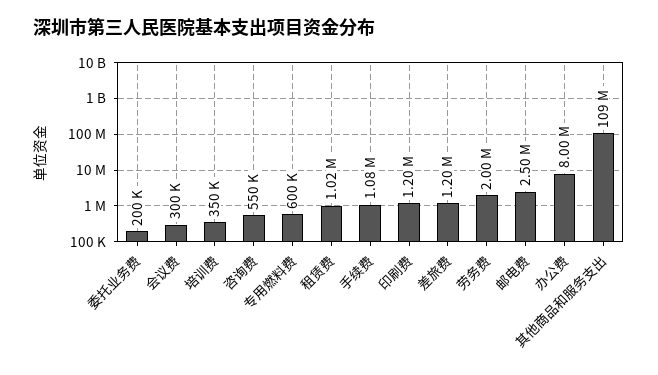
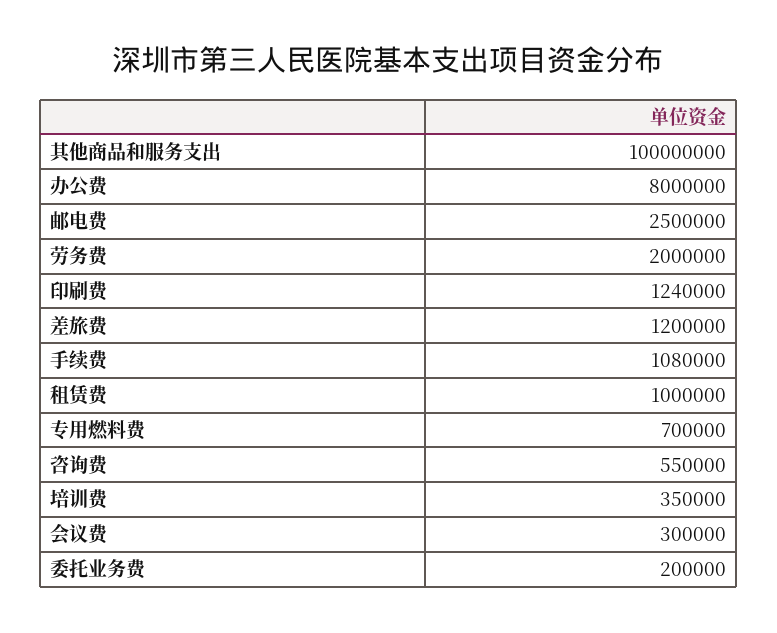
  {
    "委托业务费": 200000,
    "会议费": 300000,
    "培训费": 350000,
    "咨询费": 550000,
-   "专用燃料费": 600000,
+   "专用燃料费": 700000,
-   "租赁费": 1020000,
+   "租赁费": 1000000,
    "手续费": 1080000,
-   "印刷费": 1200000,
+   "印刷费": 1240000,
    "差旅费": 1200000,
    "劳务费": 2000000,
    "邮电费": 2500000,
    "办公费": 8000000,
-   "其他商品和服务支出": 109000000
+   "其他商品和服务支出": 100000000
  }

